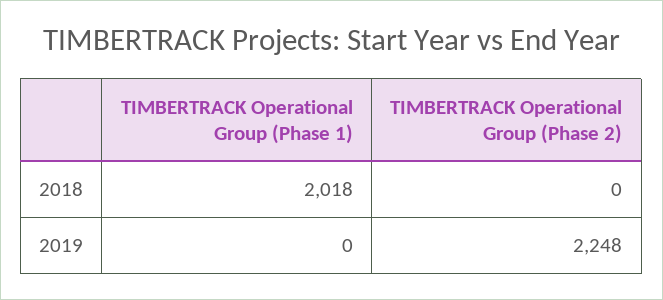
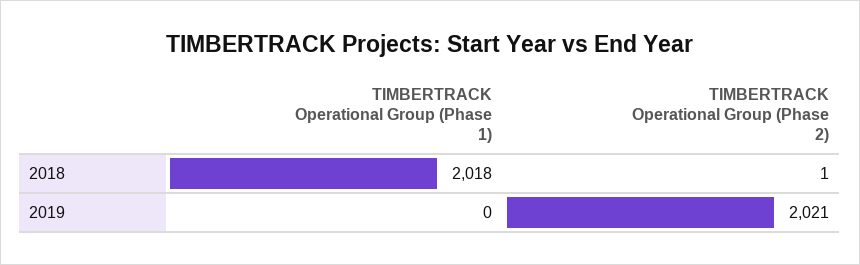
  {
    "TIMBERTRACK Operational Group (Phase 1)": {
      "2018": 2018,
      "2019": 0
    },
    "TIMBERTRACK Operational Group (Phase 2)": {
-     "2018": 0,
+     "2018": 1,
-     "2019": 2248
+     "2019": 2021
    }
  }

